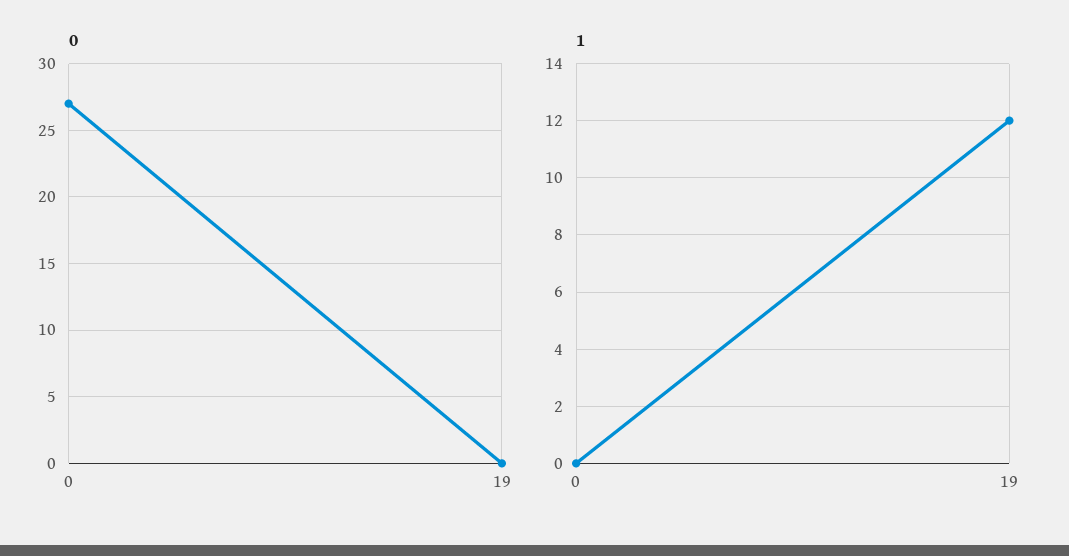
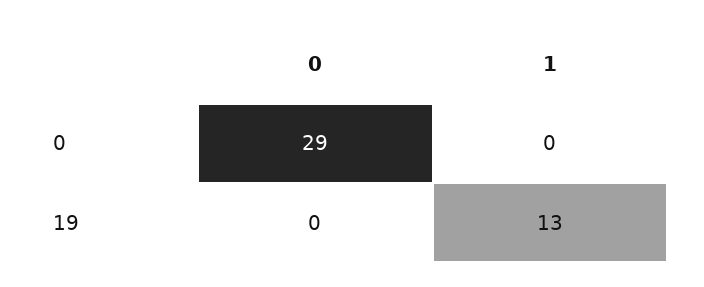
  {
    "0": {
-     "0": 27,
+     "0": 29,
      "19": 0
    },
    "1": {
      "0": 0,
-     "19": 12
+     "19": 13
    }
  }

